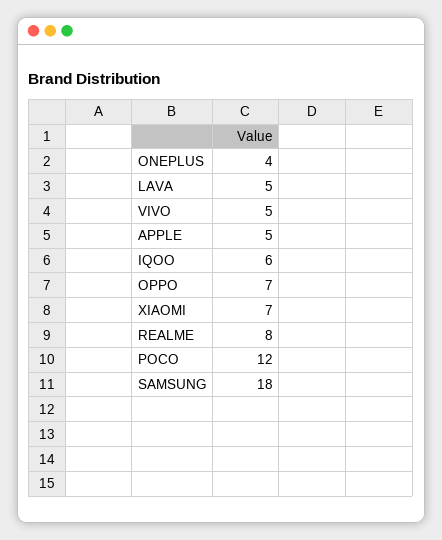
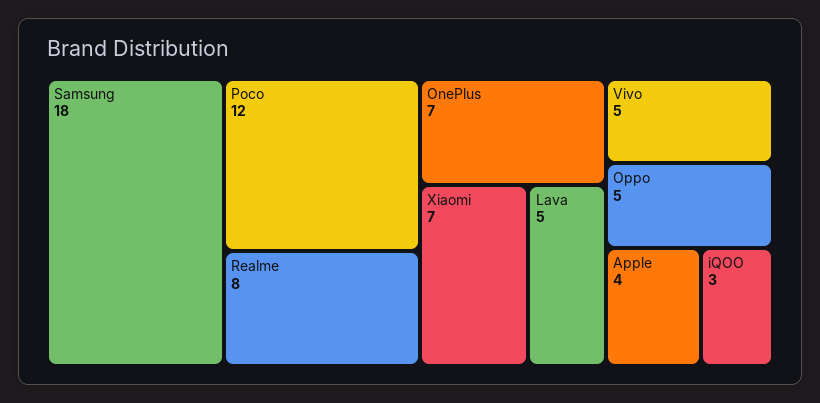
  {
-   "ONEPLUS": 4,
+   "ONEPLUS": 7,
    "LAVA": 5,
    "VIVO": 5,
-   "APPLE": 5,
+   "APPLE": 4,
-   "IQOO": 6,
+   "IQOO": 3,
-   "OPPO": 7,
+   "OPPO": 5,
    "XIAOMI": 7,
    "REALME": 8,
    "POCO": 12,
    "SAMSUNG": 18
  }

